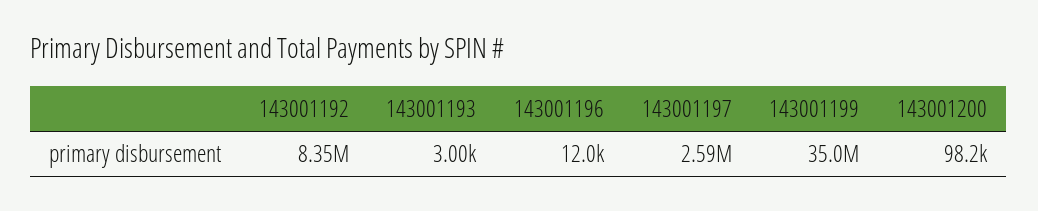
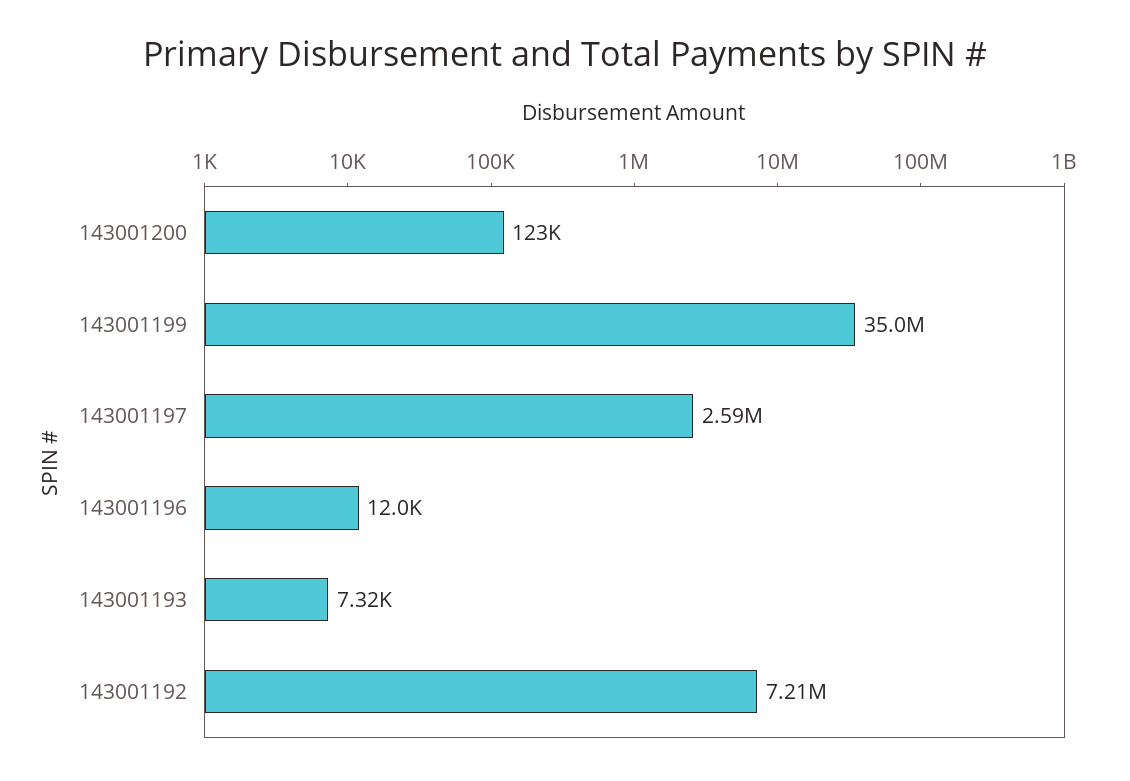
  {
-   "143001192": 8350000,
+   "143001192": 7210000,
-   "143001193": 3000,
+   "143001193": 7320,
    "143001196": 12000,
    "143001197": 2590000,
    "143001199": 35000000,
-   "143001200": 98200
+   "143001200": 123000
  }

